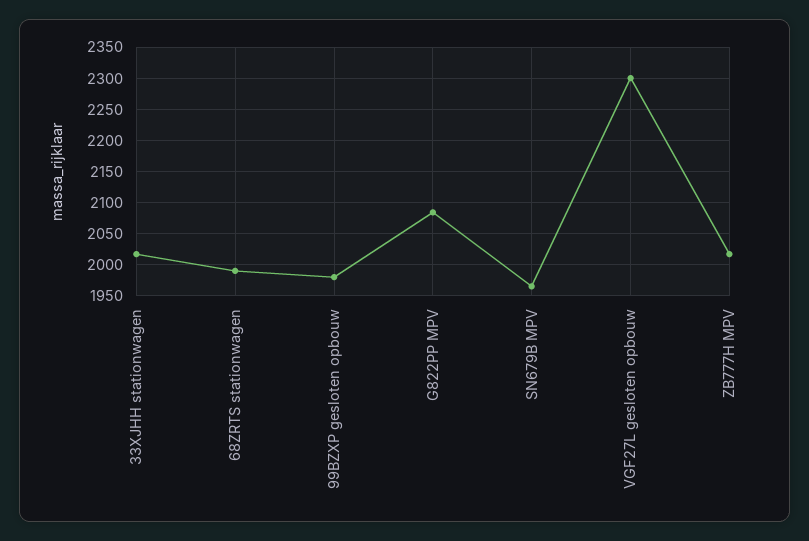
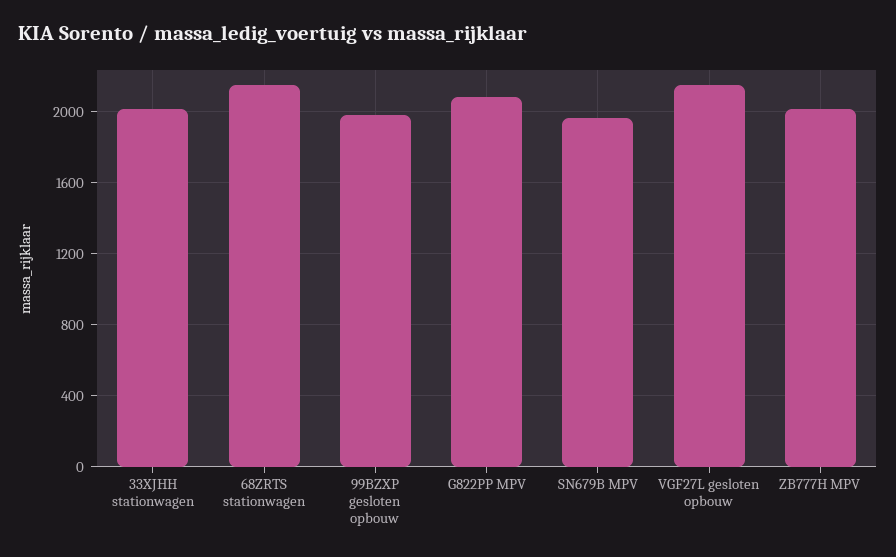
  {
    "33XJHH stationwagen": 2020,
-   "68ZRTS stationwagen": 1990,
+   "68ZRTS stationwagen": 2150,
    "99BZXP gesloten opbouw": 1980,
    "G822PP MPV": 2080,
    "SN679B MPV": 1970,
-   "VGF27L gesloten opbouw": 2300,
+   "VGF27L gesloten opbouw": 2150,
    "ZB777H MPV": 2020
  }

